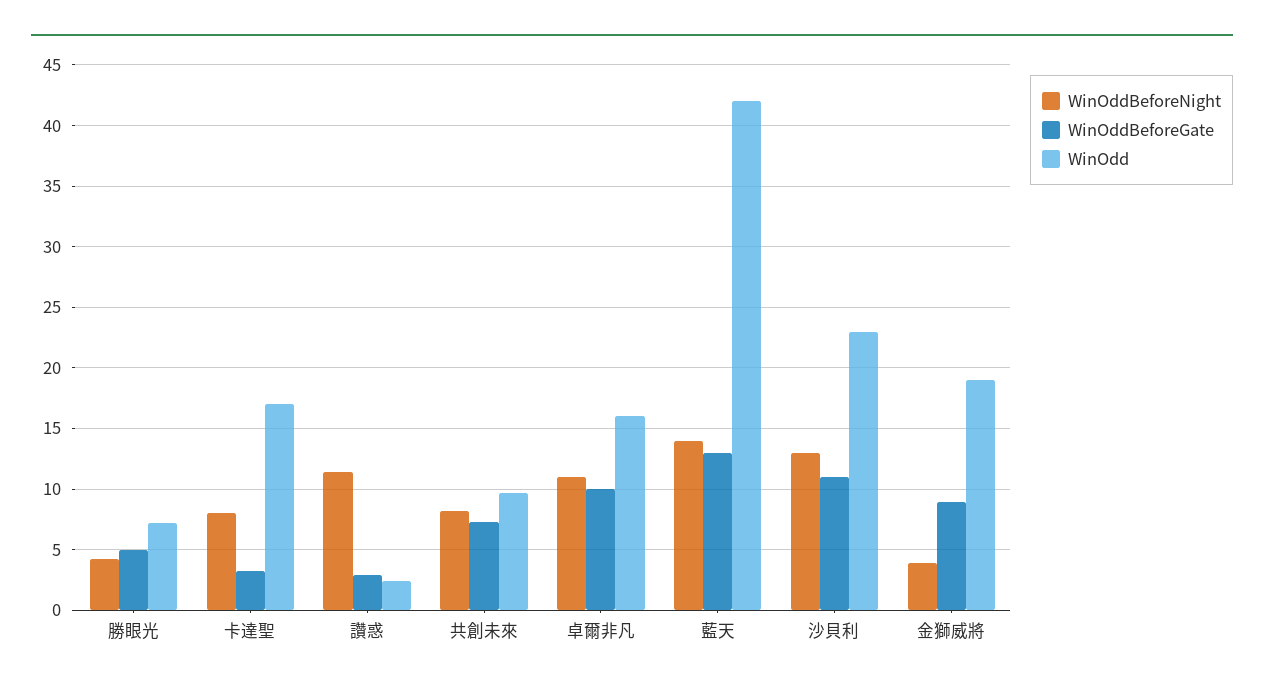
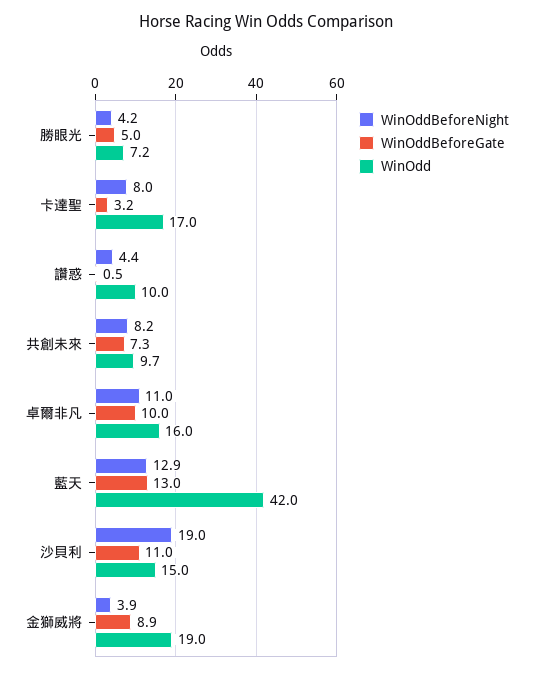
  {
    "WinOddBeforeNight": {
      "勝眼光": 4.2,
      "卡達聖": 8,
-     "讚惑": 11.5,
+     "讚惑": 4.4,
      "共創未來": 8.2,
      "卓爾非凡": 11,
-     "藍天": 14,
+     "藍天": 12.9,
-     "沙貝利": 13,
+     "沙貝利": 19,
      "金獅威將": 3.9
    },
    "WinOddBeforeGate": {
      "勝眼光": 5,
      "卡達聖": 3.2,
-     "讚惑": 3,
+     "讚惑": 0.5,
      "共創未來": 7.3,
      "卓爾非凡": 10,
      "藍天": 13,
      "沙貝利": 11,
      "金獅威將": 8.9
    },
    "WinOdd": {
      "勝眼光": 7.2,
      "卡達聖": 17,
-     "讚惑": 2.5,
+     "讚惑": 10,
      "共創未來": 9.7,
      "卓爾非凡": 16,
      "藍天": 42,
-     "沙貝利": 23,
+     "沙貝利": 15,
      "金獅威將": 19
    }
  }

